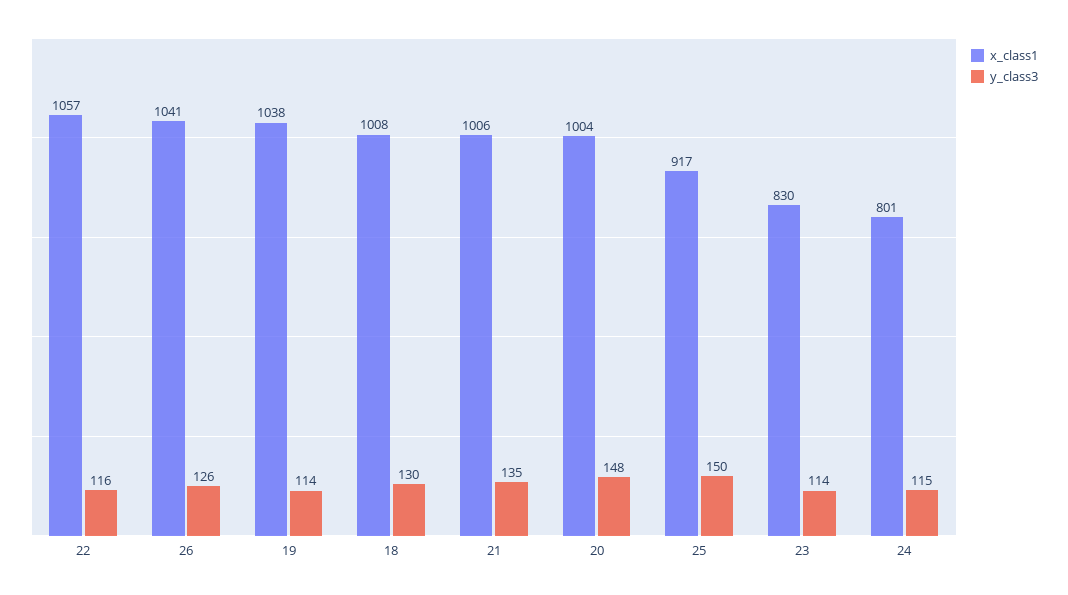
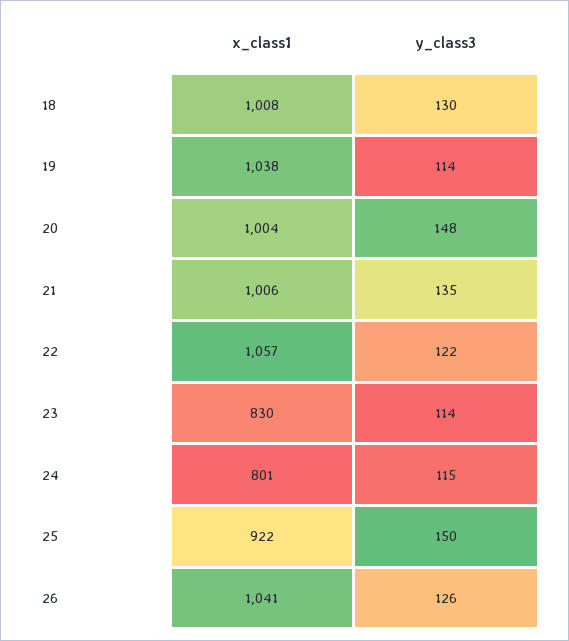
  {
    "x_class1": {
      "22": 1057,
      "26": 1041,
      "19": 1038,
      "18": 1008,
      "21": 1006,
      "20": 1004,
-     "25": 917,
+     "25": 922,
      "23": 830,
      "24": 801
    },
    "y_class3": {
-     "22": 116,
+     "22": 122,
      "26": 126,
      "19": 114,
      "18": 130,
      "21": 135,
      "20": 148,
      "25": 150,
      "23": 114,
      "24": 115
    }
  }

